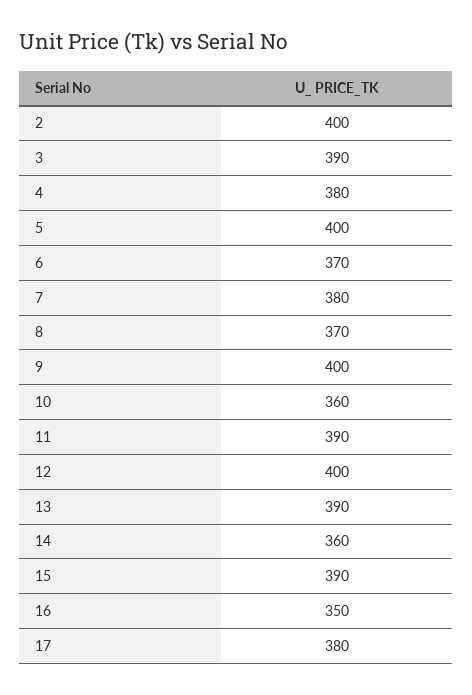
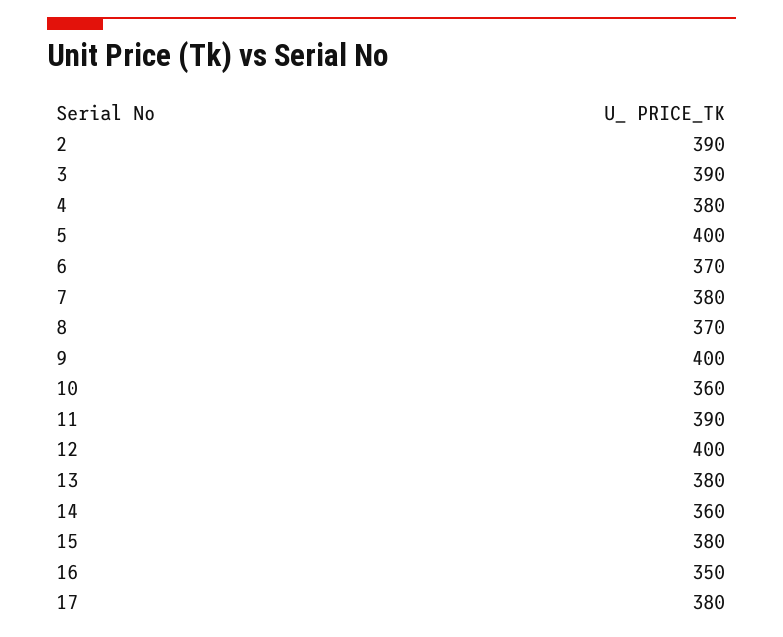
  {
-   "2": 400,
+   "2": 390,
    "3": 390,
    "4": 380,
    "5": 400,
    "6": 370,
    "7": 380,
    "8": 370,
    "9": 400,
    "10": 360,
    "11": 390,
    "12": 400,
-   "13": 390,
+   "13": 380,
    "14": 360,
-   "15": 390,
+   "15": 380,
    "16": 350,
    "17": 380
  }

